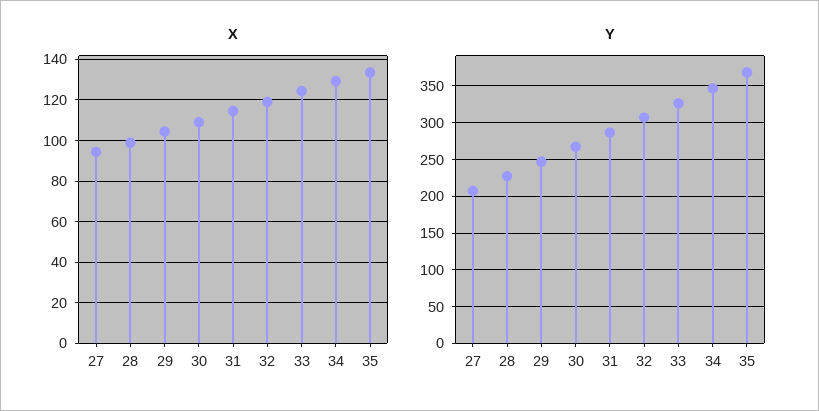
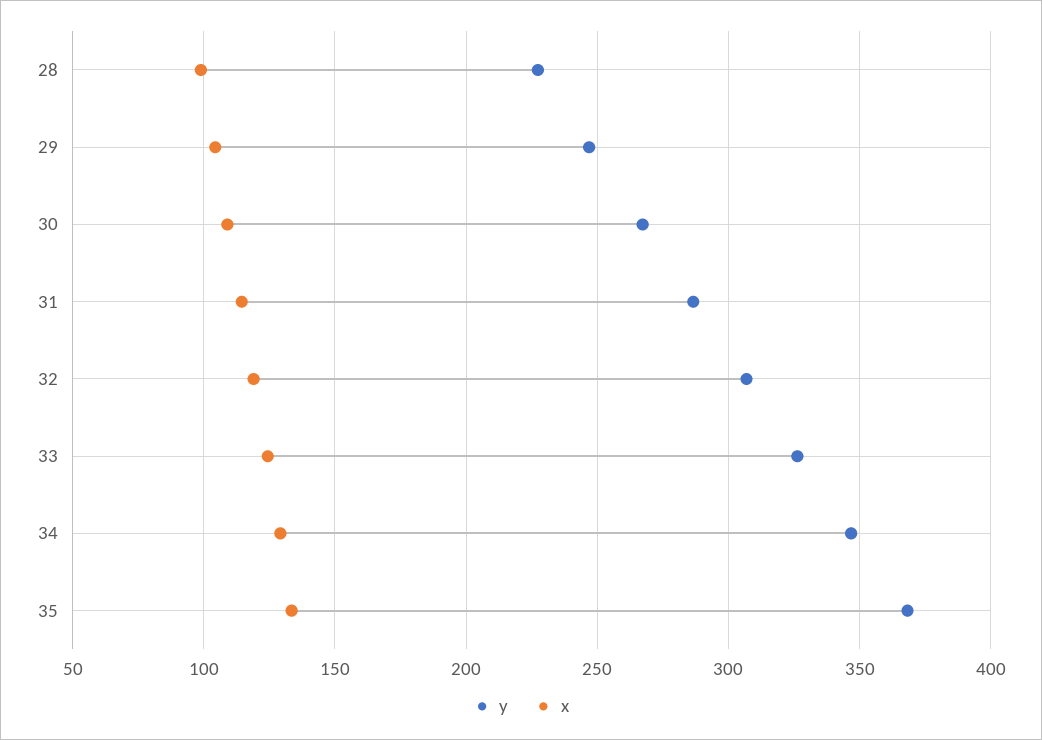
  {
    "X": {
-     "27": 95,
      "28": 100,
      "29": 105,
      "30": 110,
      "31": 115,
      "32": 120,
      "33": 125,
      "34": 130,
      "35": 135
    },
    "Y": {
-     "27": 210,
      "28": 225,
      "29": 245,
      "30": 265,
      "31": 285,
      "32": 305,
      "33": 325,
      "34": 345,
      "35": 370
    }
  }

